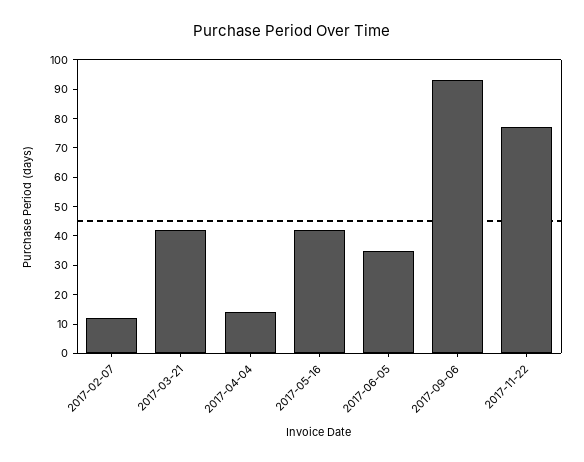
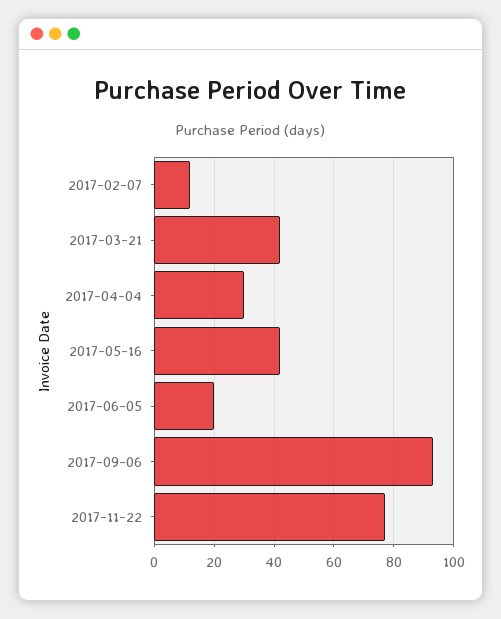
  {
    "2017-02-07": 10,
    "2017-03-21": 40,
-   "2017-04-04": 15,
+   "2017-04-04": 30,
    "2017-05-16": 40,
-   "2017-06-05": 35,
+   "2017-06-05": 20,
    "2017-09-06": 95,
    "2017-11-22": 75
  }

